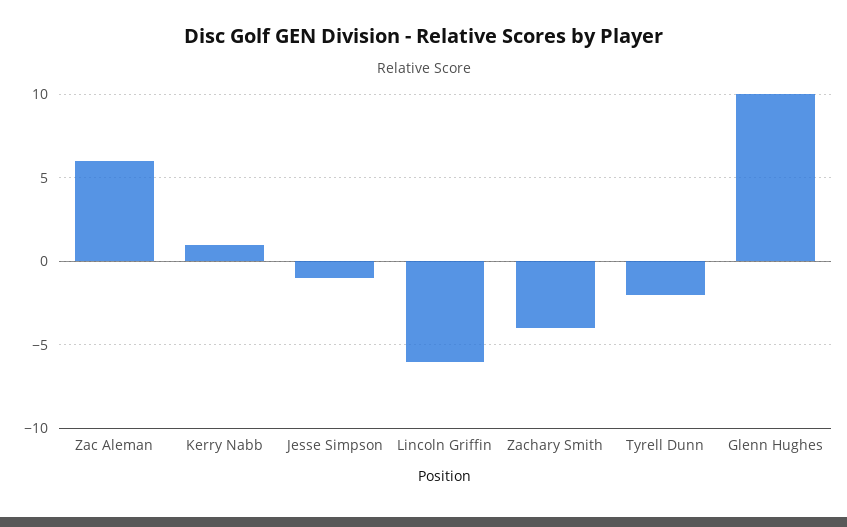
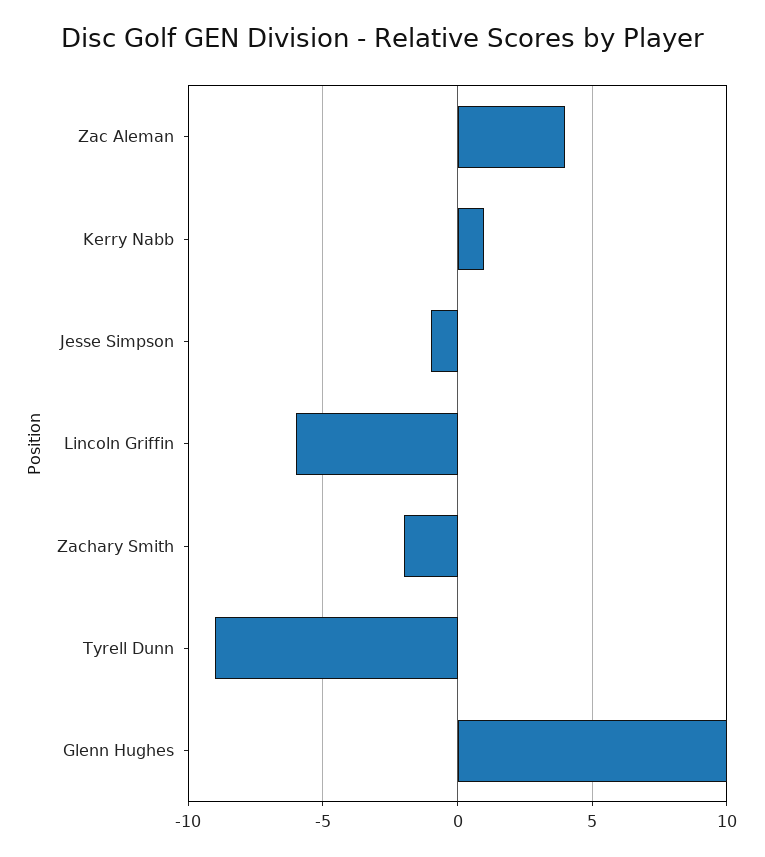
  {
-   "Zac Aleman": 6,
+   "Zac Aleman": 4,
    "Kerry Nabb": 1,
    "Jesse Simpson": -1,
    "Lincoln Griffin": -6,
-   "Zachary Smith": -4,
+   "Zachary Smith": -2,
-   "Tyrell Dunn": -2,
+   "Tyrell Dunn": -9,
    "Glenn Hughes": 10
  }

